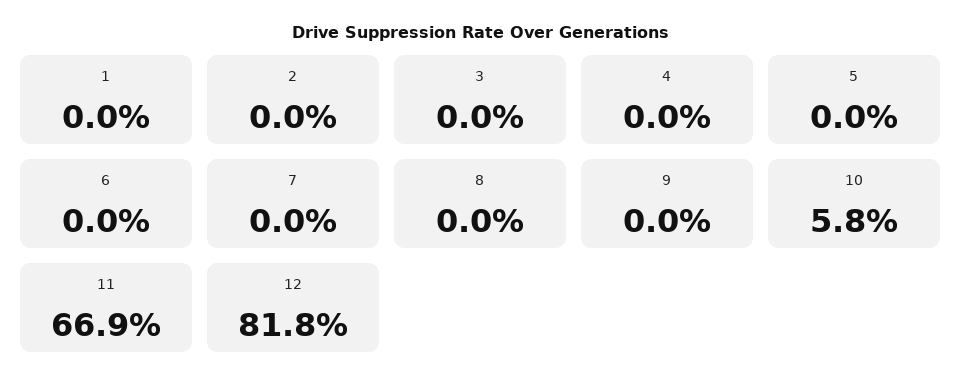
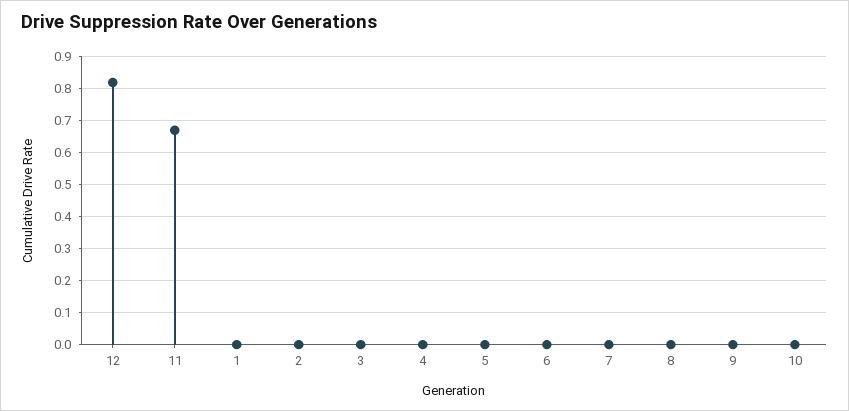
  {
    "1": 0,
    "2": 0,
    "3": 0,
    "4": 0,
    "5": 0,
    "6": 0,
    "7": 0,
    "8": 0,
    "9": 0,
-   "10": 0.058,
+   "10": 0,
    "11": 0.669,
    "12": 0.818
  }

